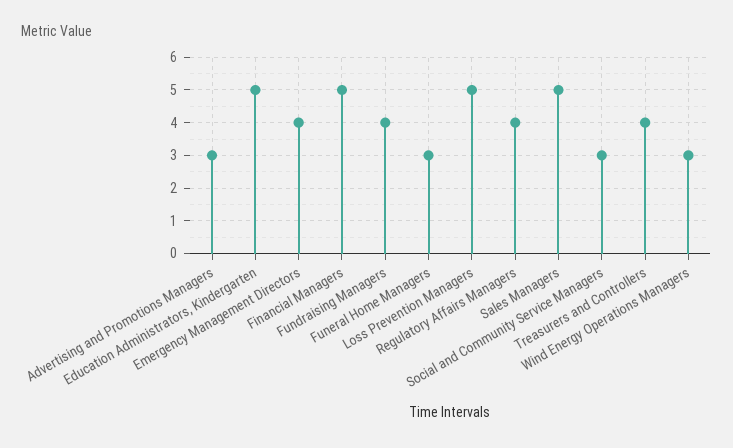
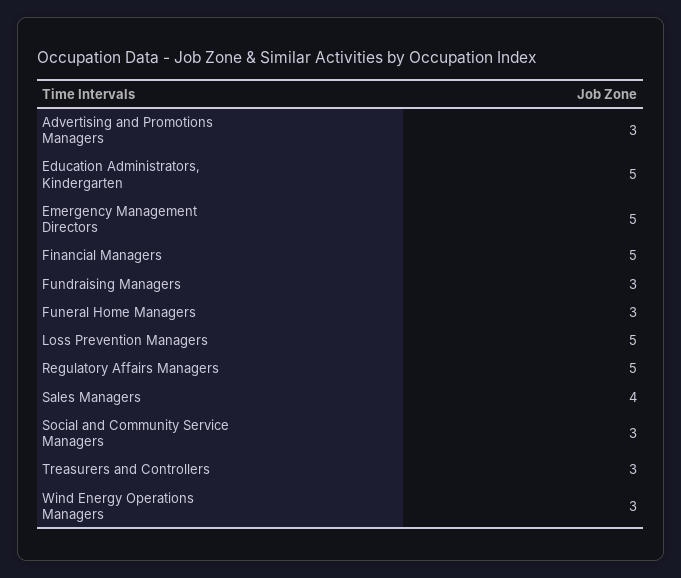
  {
    "Advertising and Promotions Managers": 3,
    "Education Administrators, Kindergarten": 5,
-   "Emergency Management Directors": 4,
+   "Emergency Management Directors": 5,
    "Financial Managers": 5,
-   "Fundraising Managers": 4,
+   "Fundraising Managers": 3,
    "Funeral Home Managers": 3,
    "Loss Prevention Managers": 5,
-   "Regulatory Affairs Managers": 4,
+   "Regulatory Affairs Managers": 5,
-   "Sales Managers": 5,
+   "Sales Managers": 4,
    "Social and Community Service Managers": 3,
-   "Treasurers and Controllers": 4,
+   "Treasurers and Controllers": 3,
    "Wind Energy Operations Managers": 3
  }

